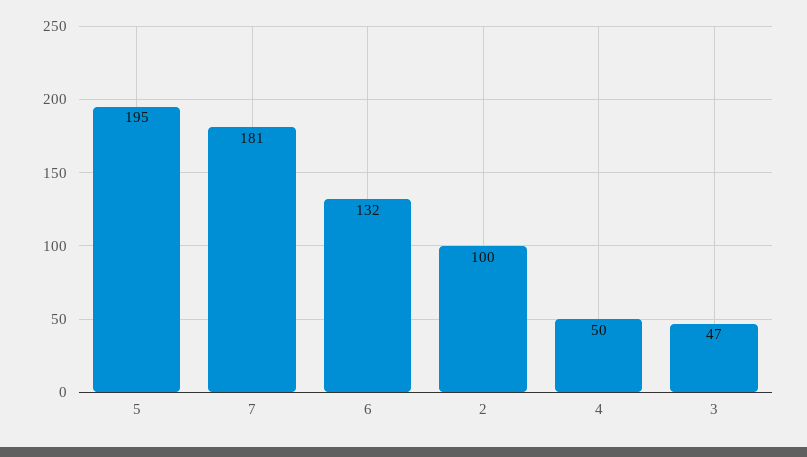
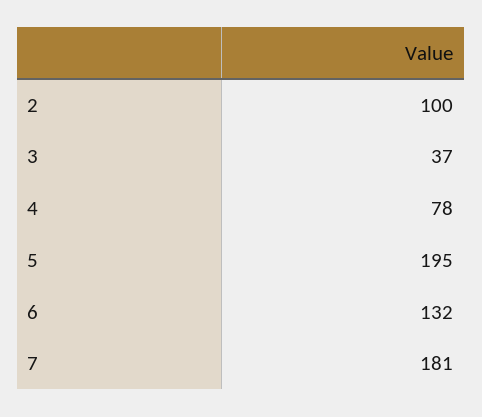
  {
    "5": 195,
    "7": 181,
    "6": 132,
    "2": 100,
-   "4": 50,
+   "4": 78,
-   "3": 47
+   "3": 37
  }

